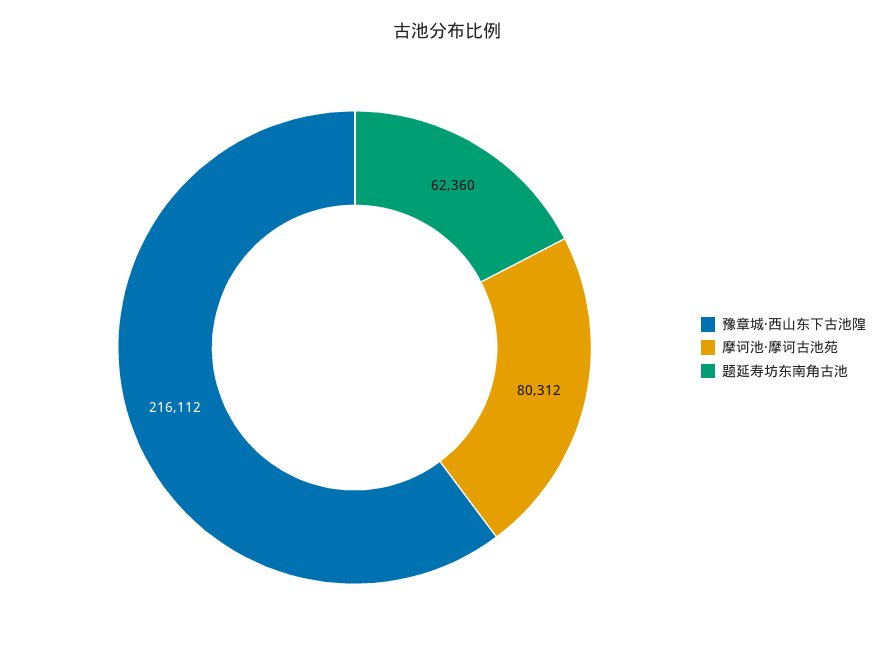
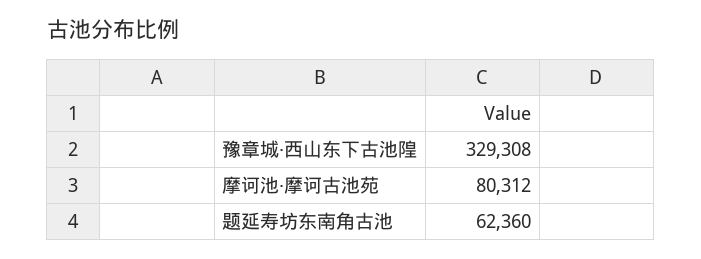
  {
-   "豫章城·西山东下古池隍": 216112,
+   "豫章城·西山东下古池隍": 329308,
    "摩诃池·摩诃古池苑": 80312,
    "题延寿坊东南角古池": 62360
  }

